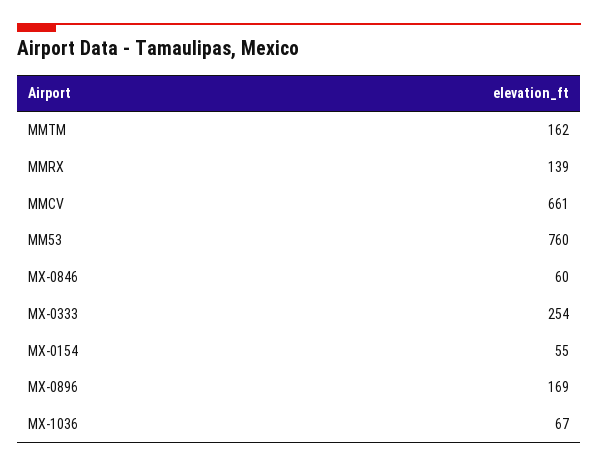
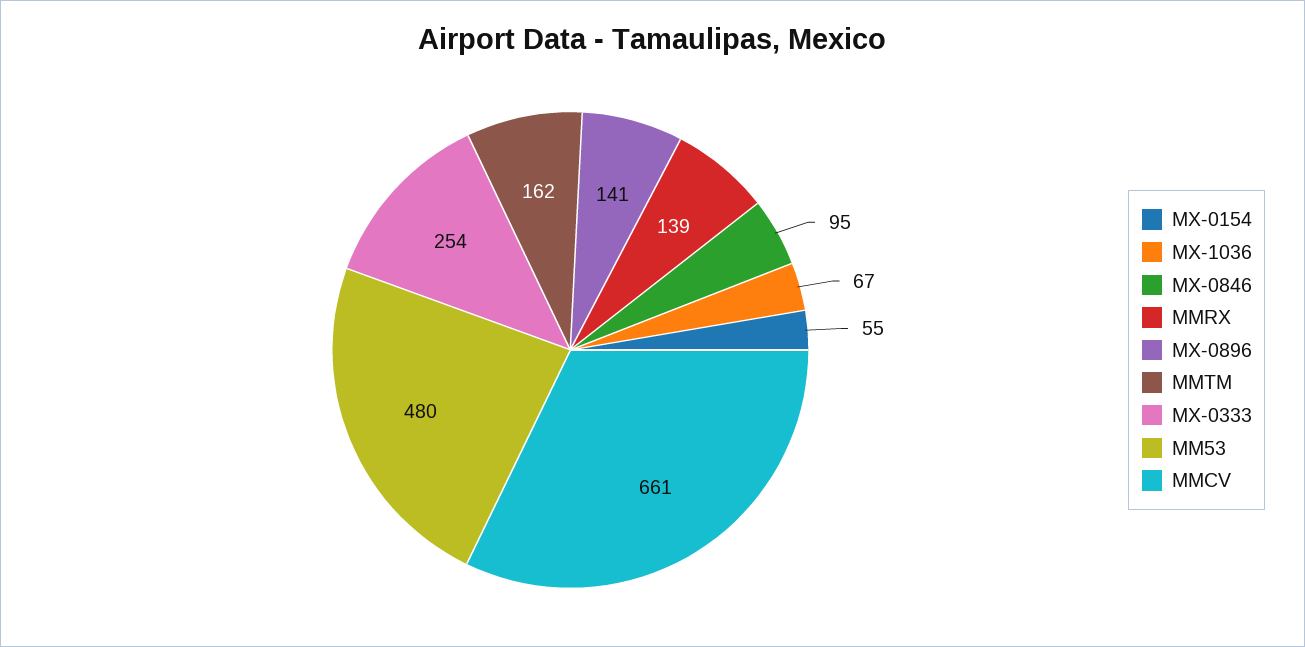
  {
    "MMTM": 162,
    "MMRX": 139,
    "MMCV": 661,
-   "MM53": 760,
+   "MM53": 480,
-   "MX-0846": 60,
+   "MX-0846": 95,
    "MX-0333": 254,
    "MX-0154": 55,
-   "MX-0896": 169,
+   "MX-0896": 141,
    "MX-1036": 67
  }

